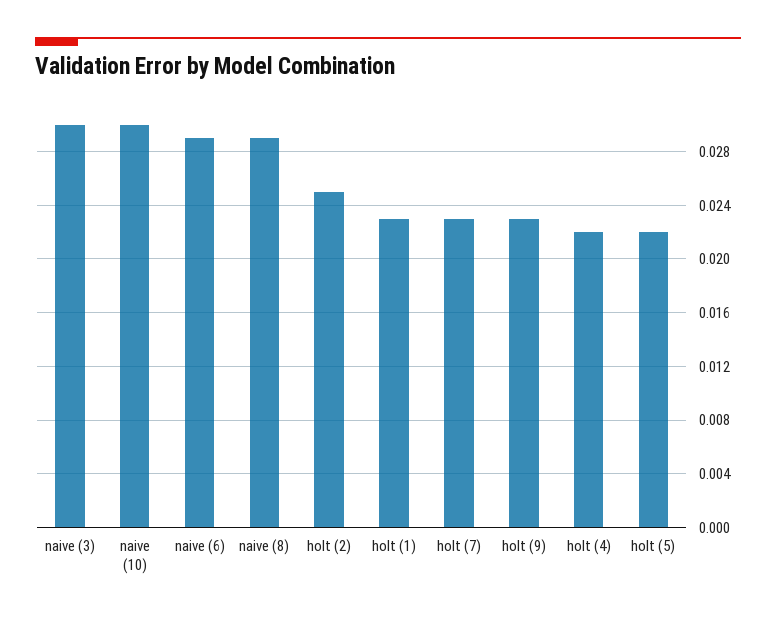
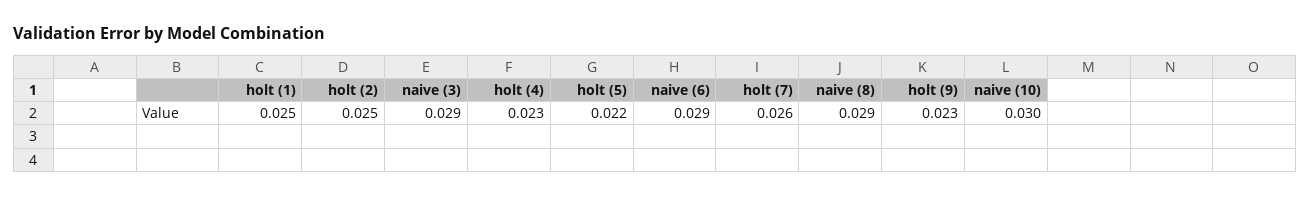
  {
-   "naive (3)": 0.03,
+   "naive (3)": 0.029,
    "naive (10)": 0.03,
    "naive (6)": 0.029,
    "naive (8)": 0.029,
    "holt (2)": 0.025,
-   "holt (1)": 0.023,
+   "holt (1)": 0.025,
-   "holt (7)": 0.023,
+   "holt (7)": 0.026,
    "holt (9)": 0.023,
-   "holt (4)": 0.022,
+   "holt (4)": 0.023,
    "holt (5)": 0.022
  }

